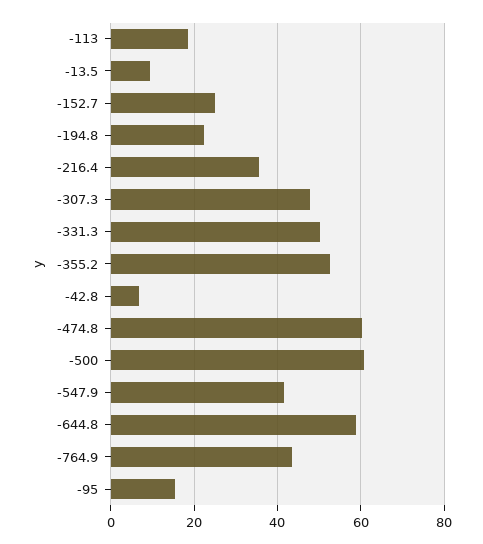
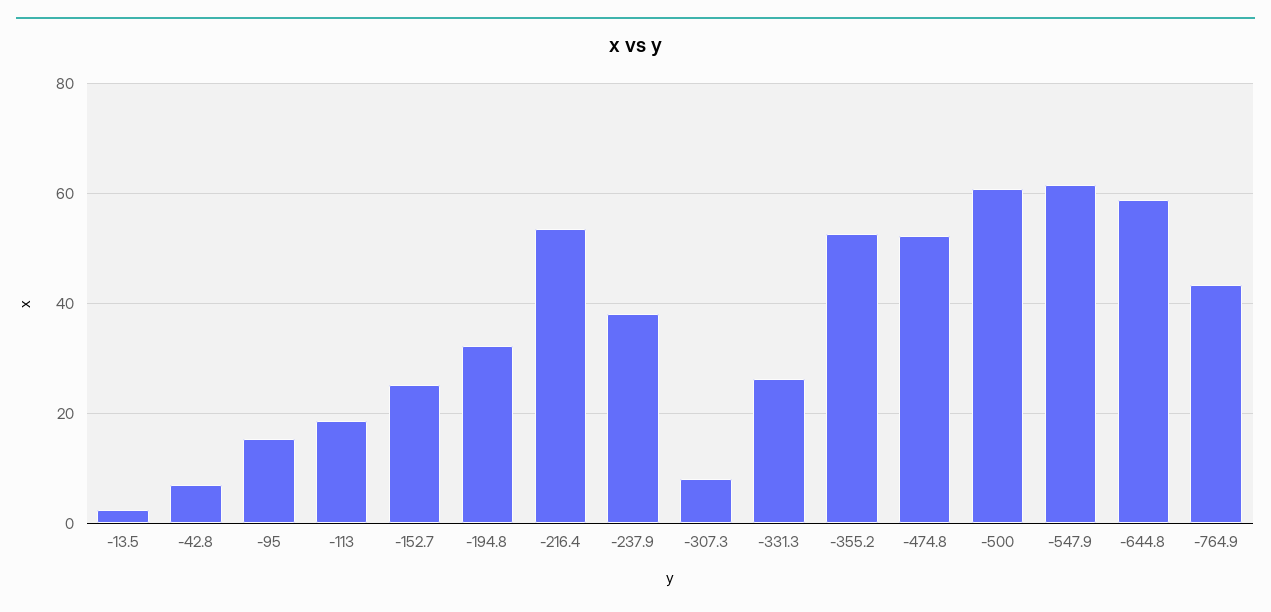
  {
    "-113": 18,
-   "-13.5": 10,
+   "-13.5": 2,
    "-152.7": 26,
-   "-194.8": 22,
+   "-194.8": 32,
-   "-216.4": 36,
+   "-216.4": 54,
-   "-307.3": 48,
+   "-307.3": 8,
-   "-331.3": 50,
+   "-331.3": 26,
    "-355.2": 52,
    "-42.8": 6,
-   "-474.8": 60,
+   "-474.8": 52,
    "-500": 60,
-   "-547.9": 42,
+   "-547.9": 62,
    "-644.8": 58,
    "-764.9": 44,
-   "-95": 16
+   "-95": 16,
+   "-237.9": 38
  }

